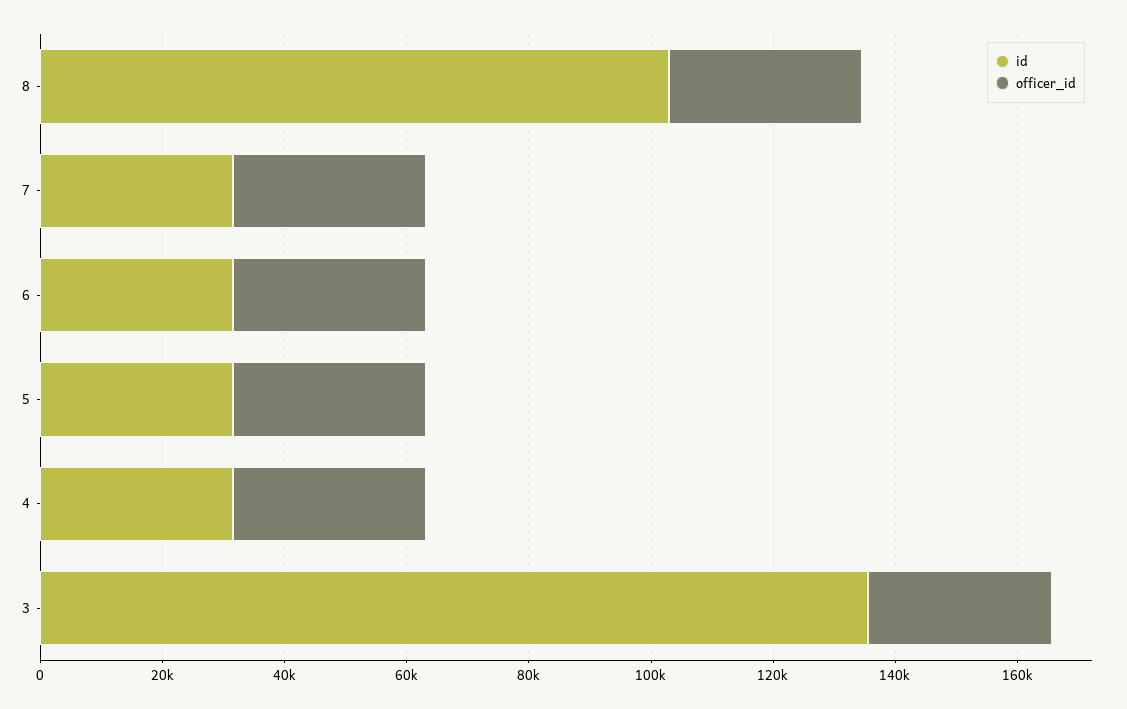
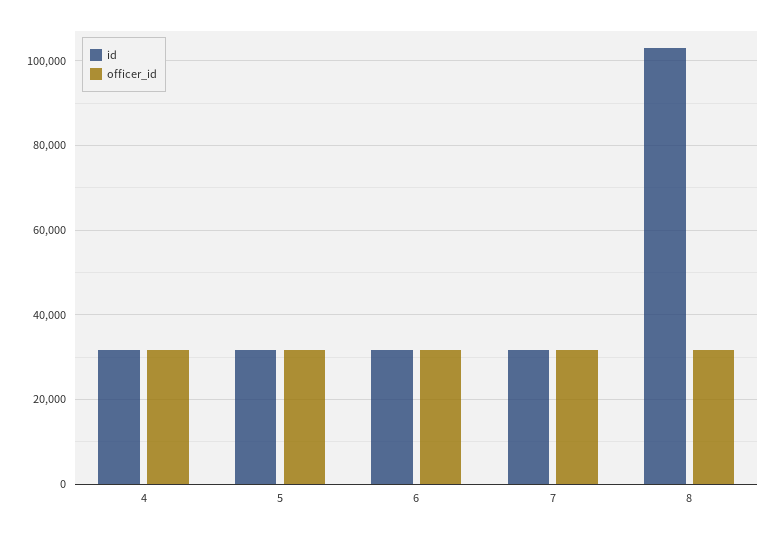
  {
    "id": {
      "8": 102000,
      "7": 32000,
      "6": 32000,
      "5": 32000,
-     "4": 32000,
+     "4": 32000
-     "3": 135000
    },
    "officer_id": {
      "8": 32000,
      "7": 32000,
      "6": 32000,
      "5": 32000,
-     "4": 32000,
+     "4": 32000
-     "3": 30000
    }
  }

